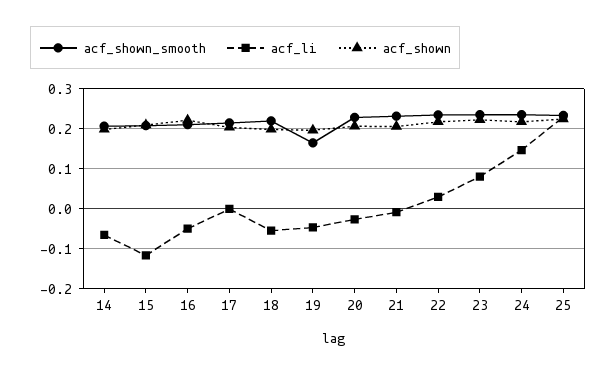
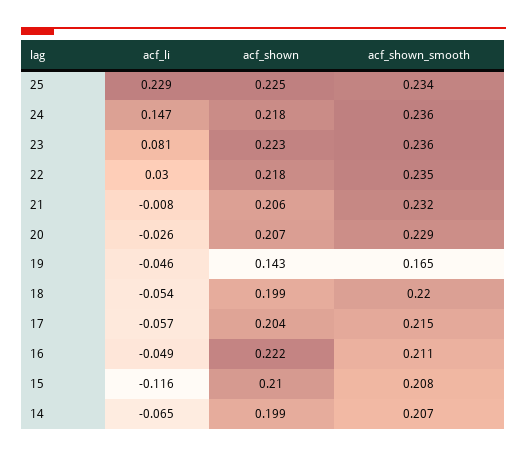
  {
    "acf_shown_smooth": {
      "14": 0.207,
      "15": 0.208,
      "16": 0.211,
      "17": 0.215,
      "18": 0.22,
      "19": 0.165,
      "20": 0.229,
      "21": 0.232,
      "22": 0.235,
      "23": 0.236,
      "24": 0.236,
      "25": 0.234
    },
    "acf_li": {
      "14": -0.065,
      "15": -0.116,
      "16": -0.049,
-     "17": 0,
+     "17": -0.057,
      "18": -0.054,
      "19": -0.046,
      "20": -0.026,
      "21": -0.008,
      "22": 0.03,
      "23": 0.081,
      "24": 0.147,
      "25": 0.229
    },
    "acf_shown": {
      "14": 0.199,
      "15": 0.21,
      "16": 0.222,
      "17": 0.204,
      "18": 0.199,
-     "19": 0.2,
+     "19": 0.143,
      "20": 0.207,
      "21": 0.206,
      "22": 0.218,
      "23": 0.223,
      "24": 0.218,
      "25": 0.225
    }
  }

